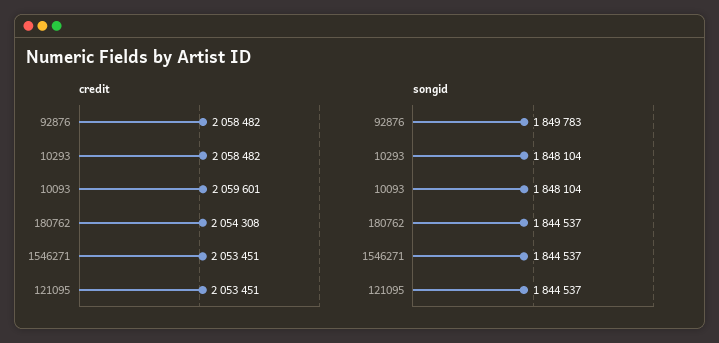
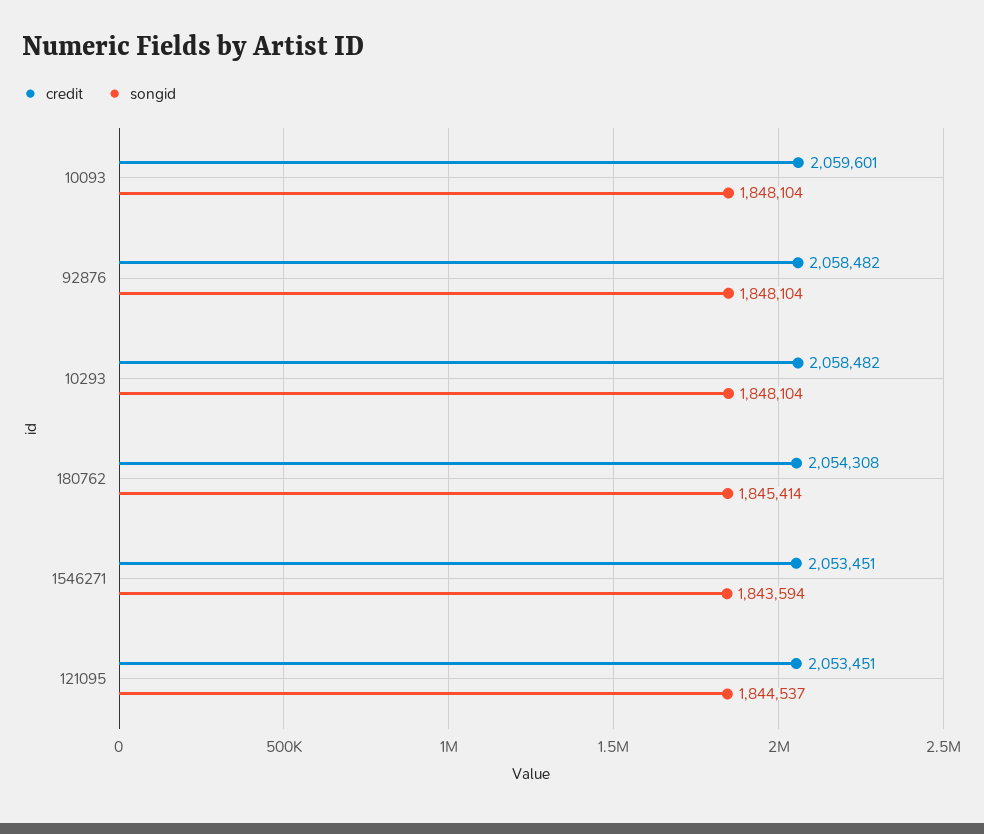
  {
    "credit": {
      "92876": 2058482,
      "10293": 2058482,
      "10093": 2059601,
      "180762": 2054308,
      "1546271": 2053451,
      "121095": 2053451
    },
    "songid": {
-     "92876": 1849783,
+     "92876": 1848104,
      "10293": 1848104,
      "10093": 1848104,
-     "180762": 1844537,
+     "180762": 1845414,
-     "1546271": 1844537,
+     "1546271": 1843594,
      "121095": 1844537
    }
  }

